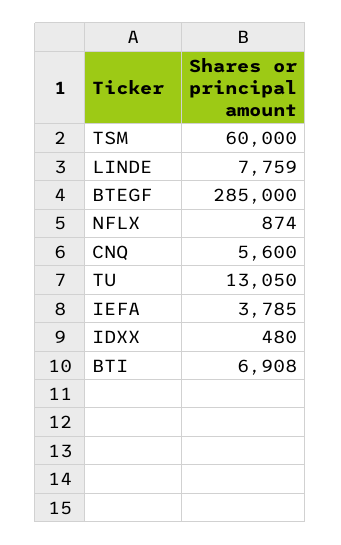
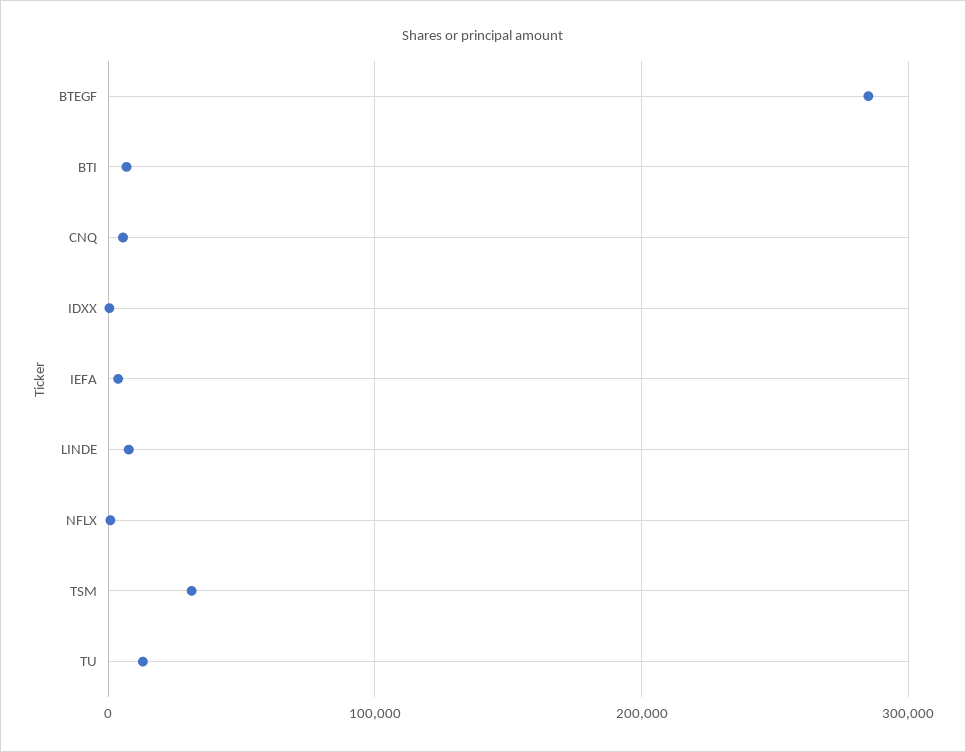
  {
-   "TSM": 60000,
+   "TSM": 30000,
    "LINDE": 7759,
    "BTEGF": 285000,
    "NFLX": 874,
    "CNQ": 5600,
    "TU": 13050,
    "IEFA": 3785,
    "IDXX": 480,
    "BTI": 6908
  }

